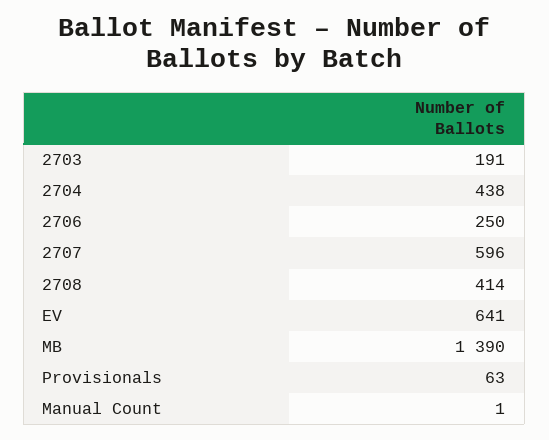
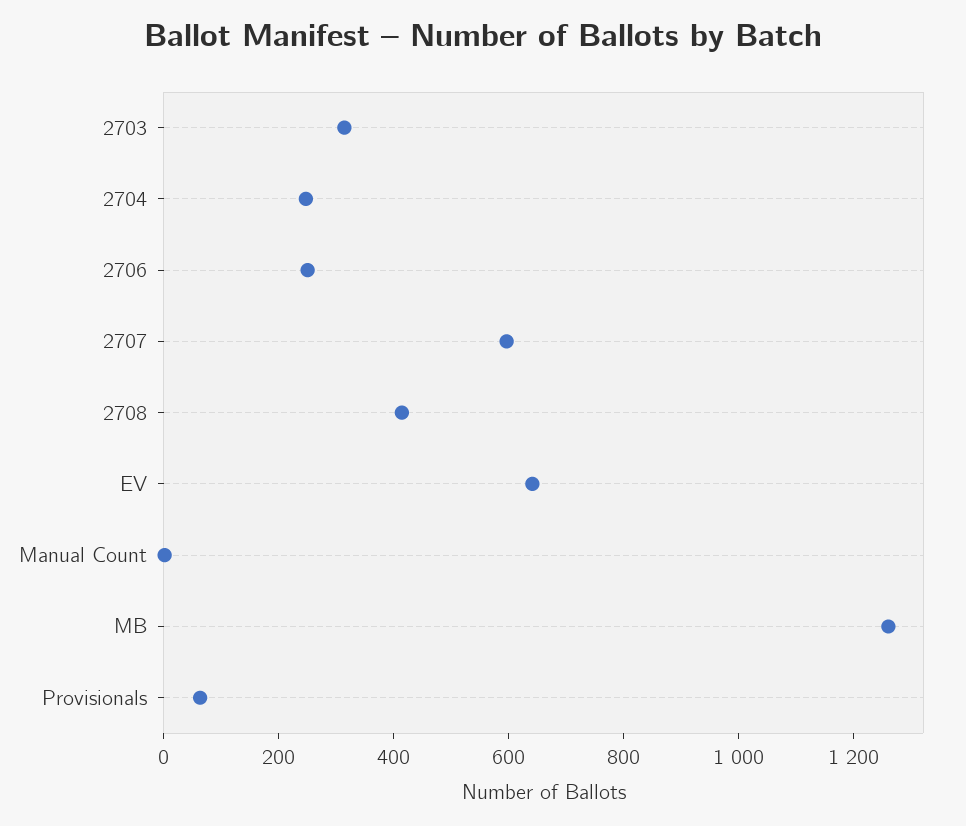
  {
-   "2703": 191,
+   "2703": 300,
-   "2704": 438,
+   "2704": 250,
    "2706": 250,
    "2707": 596,
    "2708": 414,
    "EV": 641,
-   "MB": 1390,
+   "MB": 1250,
    "Provisionals": 63,
    "Manual Count": 1
  }

